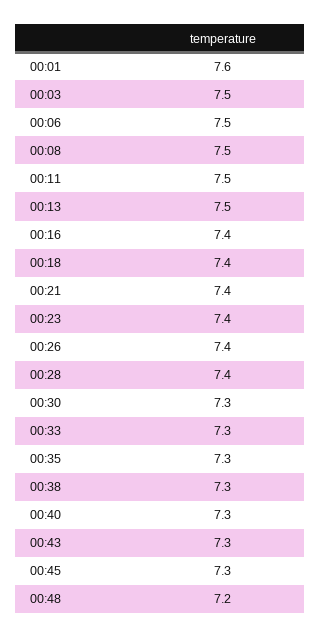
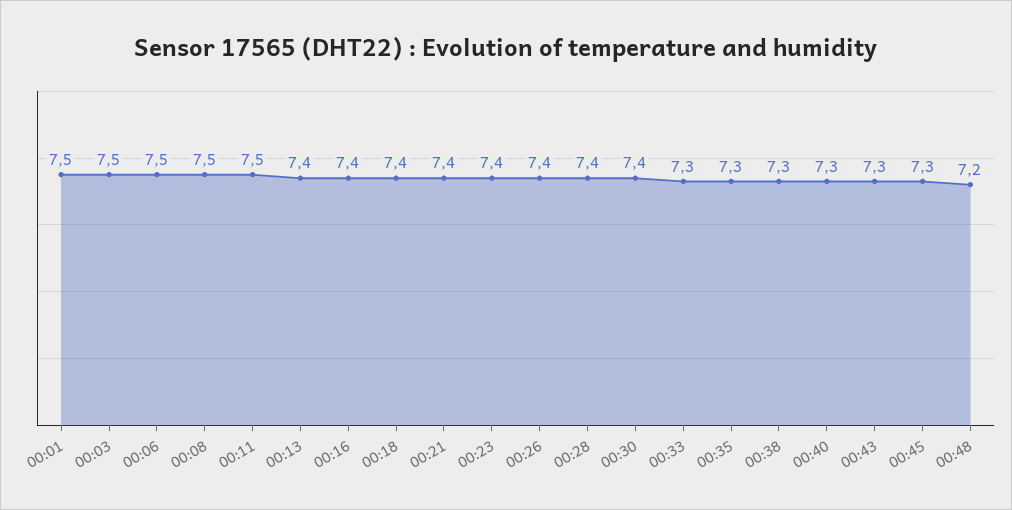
  {
-   "00:01": 7.6,
+   "00:01": 7.5,
    "00:03": 7.5,
    "00:06": 7.5,
    "00:08": 7.5,
    "00:11": 7.5,
-   "00:13": 7.5,
+   "00:13": 7.4,
    "00:16": 7.4,
    "00:18": 7.4,
    "00:21": 7.4,
    "00:23": 7.4,
    "00:26": 7.4,
    "00:28": 7.4,
-   "00:30": 7.3,
+   "00:30": 7.4,
    "00:33": 7.3,
    "00:35": 7.3,
    "00:38": 7.3,
    "00:40": 7.3,
    "00:43": 7.3,
    "00:45": 7.3,
    "00:48": 7.2
  }

